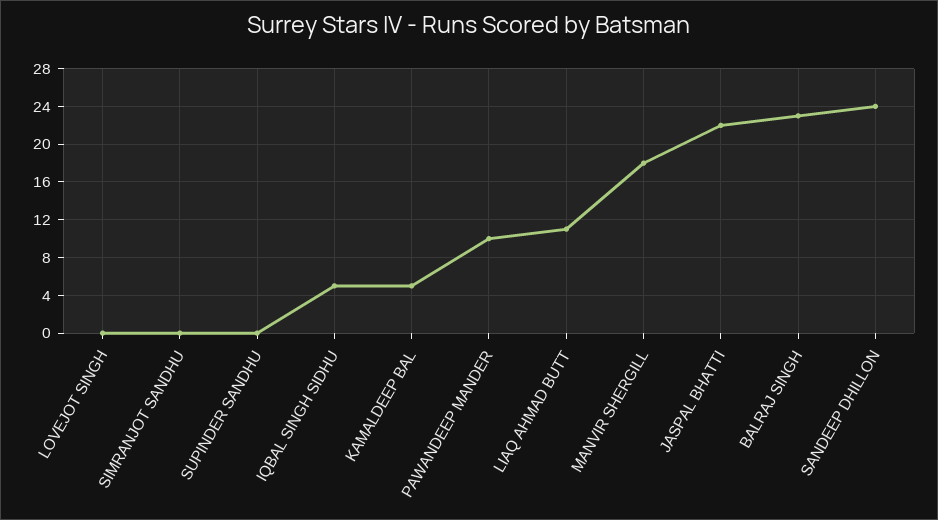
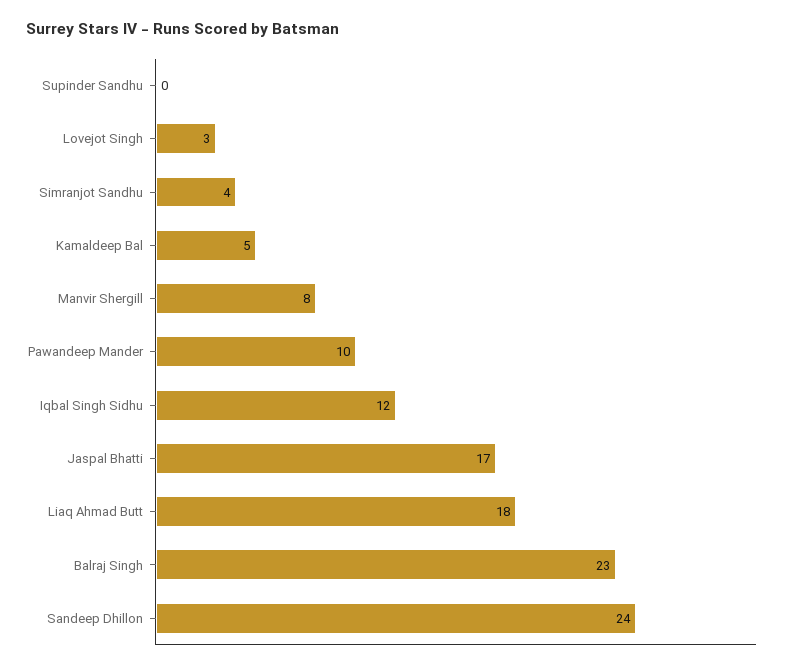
  {
-   "LOVEJOT SINGH": 0,
+   "LOVEJOT SINGH": 3,
-   "SIMRANJOT SANDHU": 0,
+   "SIMRANJOT SANDHU": 4,
    "SUPINDER SANDHU": 0,
-   "IQBAL SINGH SIDHU": 5,
+   "IQBAL SINGH SIDHU": 12,
    "KAMALDEEP BAL": 5,
    "PAWANDEEP MANDER": 10,
-   "LIAQ AHMAD BUTT": 11,
+   "LIAQ AHMAD BUTT": 18,
-   "MANVIR SHERGILL": 18,
+   "MANVIR SHERGILL": 8,
-   "JASPAL BHATTI": 22,
+   "JASPAL BHATTI": 17,
    "BALRAJ SINGH": 23,
    "SANDEEP DHILLON": 24
  }

